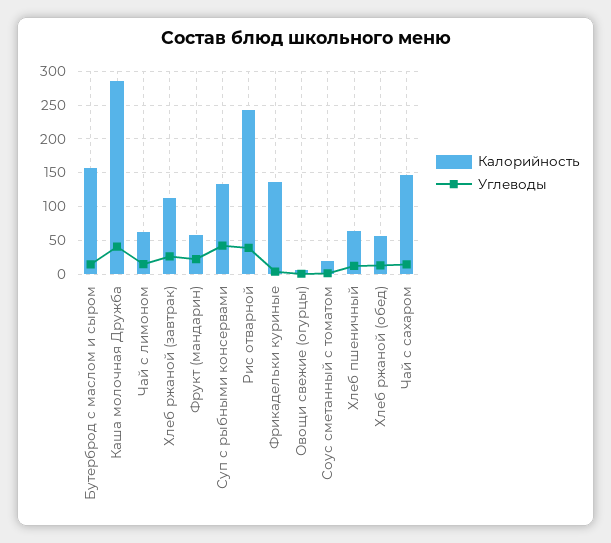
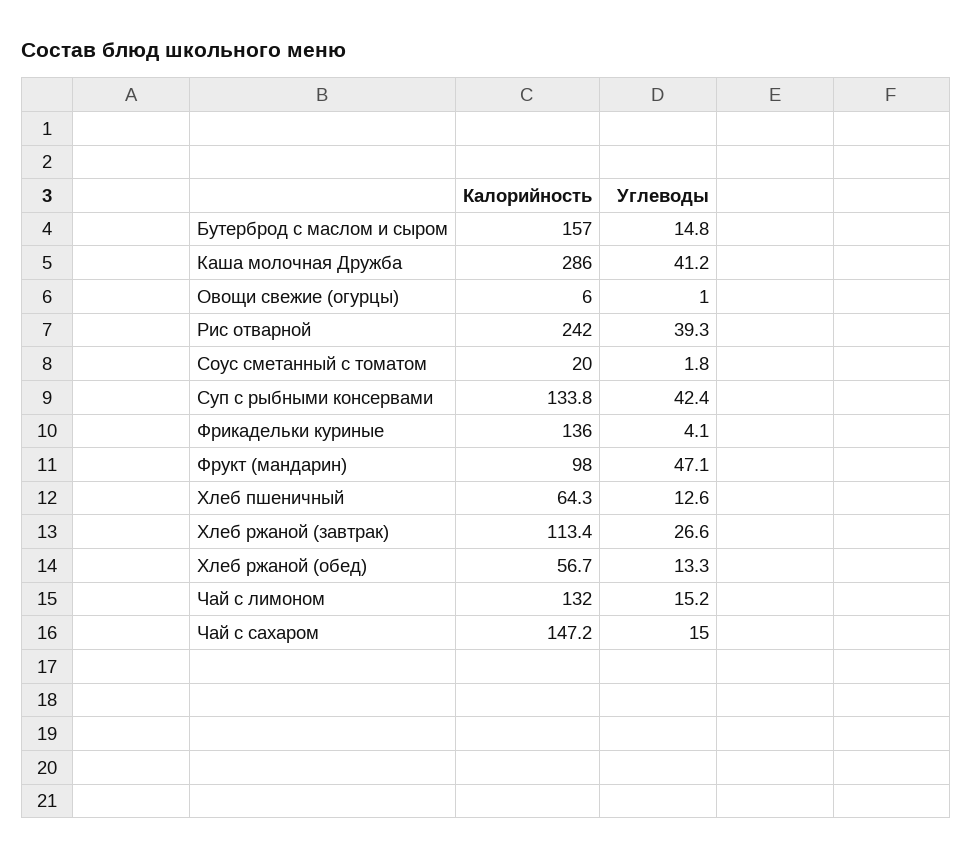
  {
    "Калорийность": {
      "Бутерброд с маслом и сыром": 157,
      "Каша молочная Дружба": 286,
-     "Чай с лимоном": 60,
+     "Чай с лимоном": 132,
      "Хлеб ржаной (завтрак)": 113.4,
-     "Фрукт (мандарин)": 60,
+     "Фрукт (мандарин)": 98,
      "Суп с рыбными консервами": 133.8,
      "Рис отварной": 242,
      "Фрикадельки куриные": 136,
      "Овощи свежие (огурцы)": 6,
      "Соус сметанный с томатом": 20,
      "Хлеб пшеничный": 64.3,
      "Хлеб ржаной (обед)": 56.7,
      "Чай с сахаром": 147.2
    },
    "Углеводы": {
      "Бутерброд с маслом и сыром": 14.8,
      "Каша молочная Дружба": 41.2,
      "Чай с лимоном": 15.2,
      "Хлеб ржаной (завтрак)": 26.6,
-     "Фрукт (мандарин)": 20,
+     "Фрукт (мандарин)": 47.1,
      "Суп с рыбными консервами": 42.4,
      "Рис отварной": 39.3,
      "Фрикадельки куриные": 4.1,
      "Овощи свежие (огурцы)": 1,
      "Соус сметанный с томатом": 1.8,
      "Хлеб пшеничный": 12.6,
      "Хлеб ржаной (обед)": 13.3,
      "Чай с сахаром": 15
    }
  }

